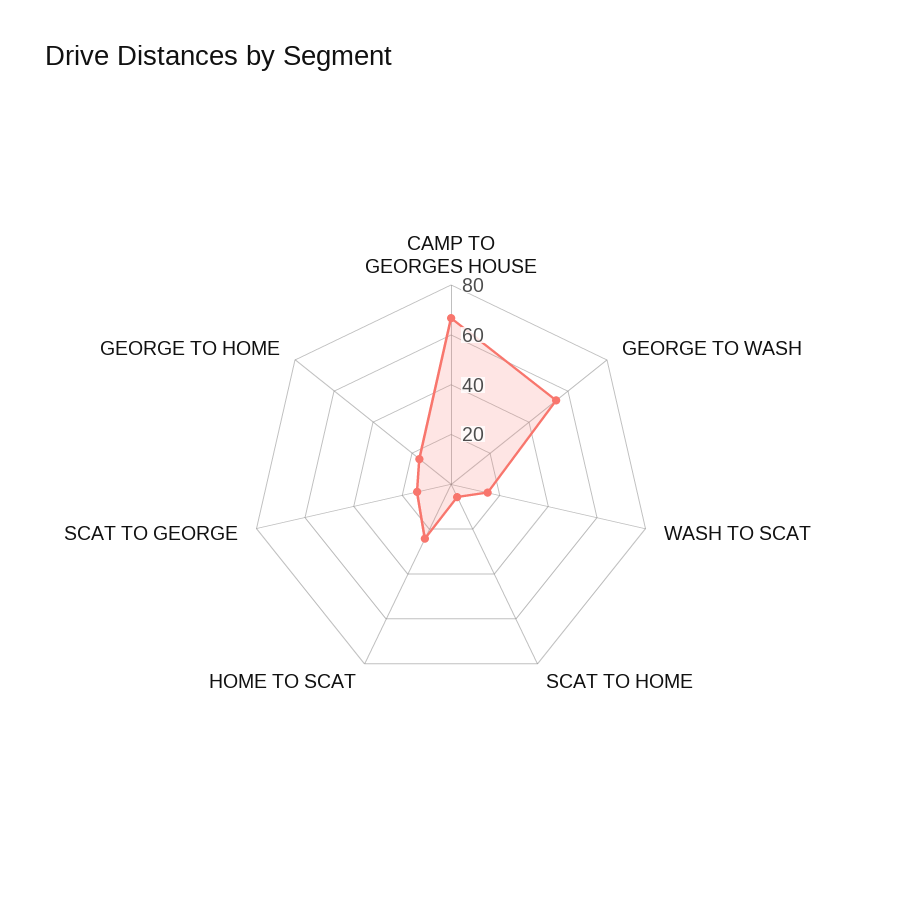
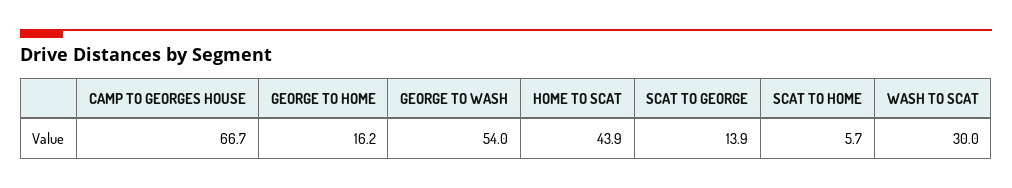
  {
    "CAMP TO GEORGES HOUSE": 66.7,
    "GEORGE TO WASH": 54,
-   "WASH TO SCAT": 15,
+   "WASH TO SCAT": 30,
    "SCAT TO HOME": 5.7,
-   "HOME TO SCAT": 25,
+   "HOME TO SCAT": 43.9,
    "SCAT TO GEORGE": 13.9,
    "GEORGE TO HOME": 16.2
  }

